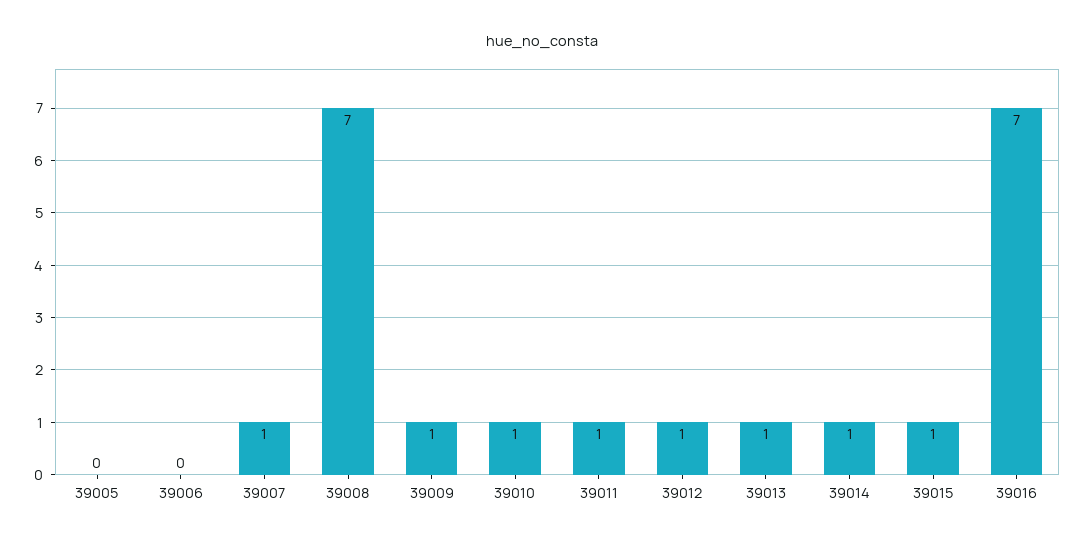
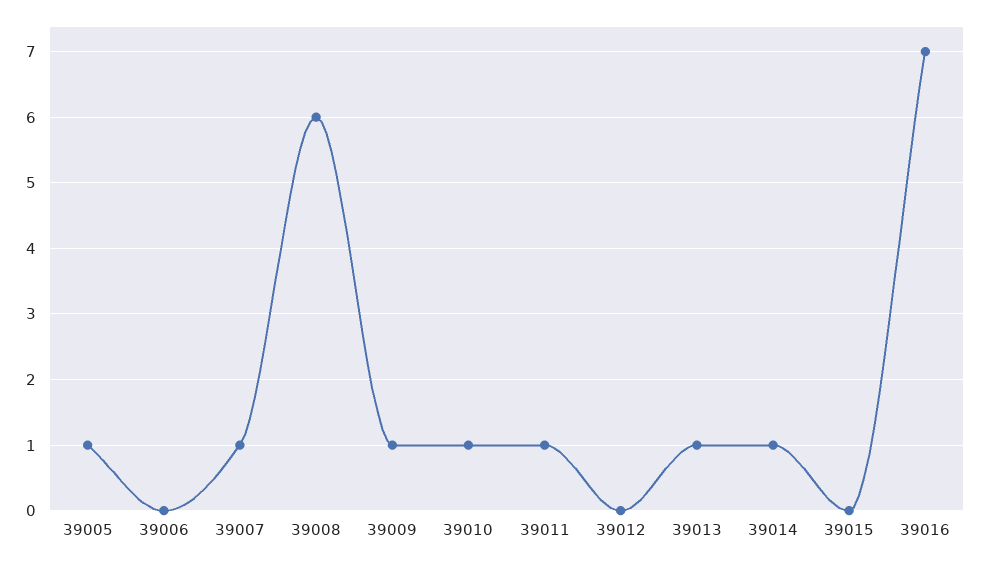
  {
-   "39005": 0,
+   "39005": 1,
    "39006": 0,
    "39007": 1,
-   "39008": 7,
+   "39008": 6,
    "39009": 1,
    "39010": 1,
    "39011": 1,
-   "39012": 1,
+   "39012": 0,
    "39013": 1,
    "39014": 1,
-   "39015": 1,
+   "39015": 0,
    "39016": 7
  }

